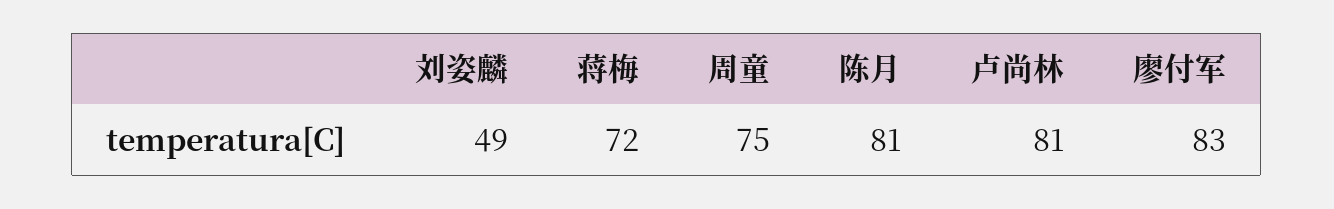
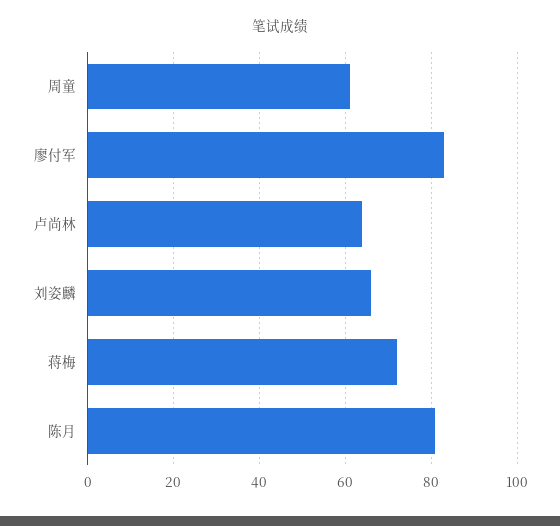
  {
-   "刘姿麟": 49,
+   "刘姿麟": 65,
    "蒋梅": 72,
-   "周童": 75,
+   "周童": 60,
    "陈月": 81,
-   "卢尚林": 81,
+   "卢尚林": 65,
    "廖付军": 83
  }

